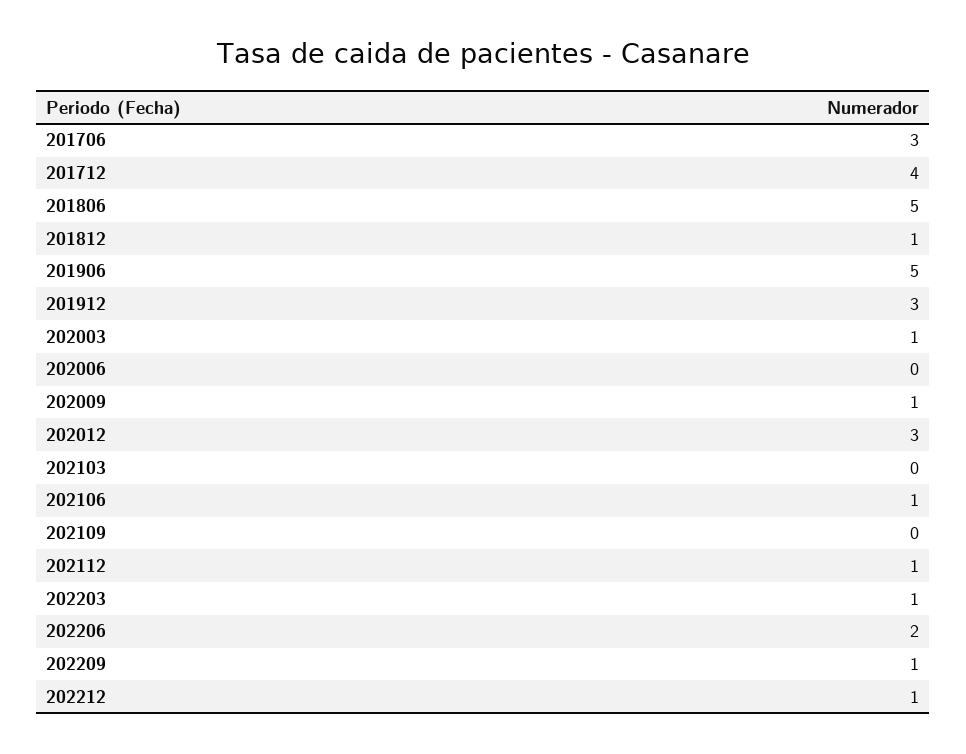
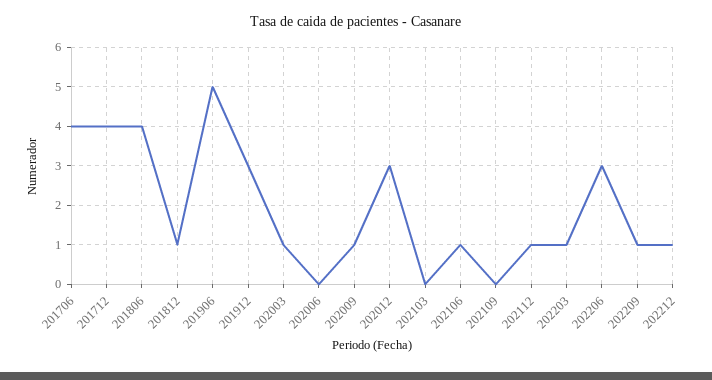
  {
-   "201706": 3,
+   "201706": 4,
    "201712": 4,
-   "201806": 5,
+   "201806": 4,
    "201812": 1,
    "201906": 5,
    "201912": 3,
    "202003": 1,
    "202006": 0,
    "202009": 1,
    "202012": 3,
    "202103": 0,
    "202106": 1,
    "202109": 0,
    "202112": 1,
    "202203": 1,
-   "202206": 2,
+   "202206": 3,
    "202209": 1,
    "202212": 1
  }

